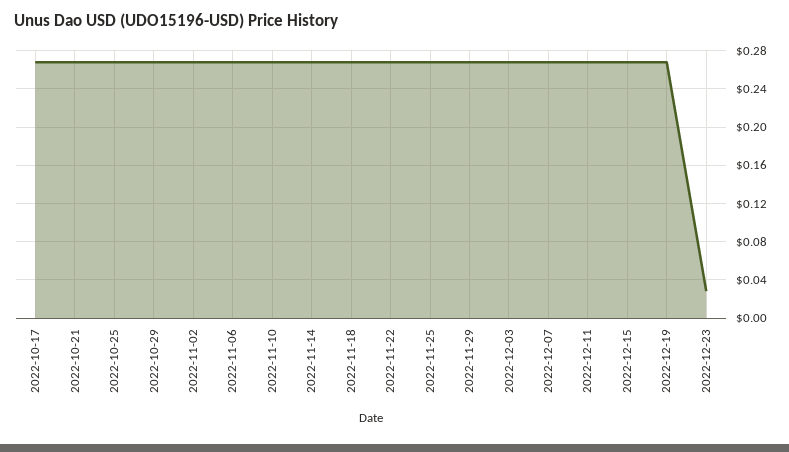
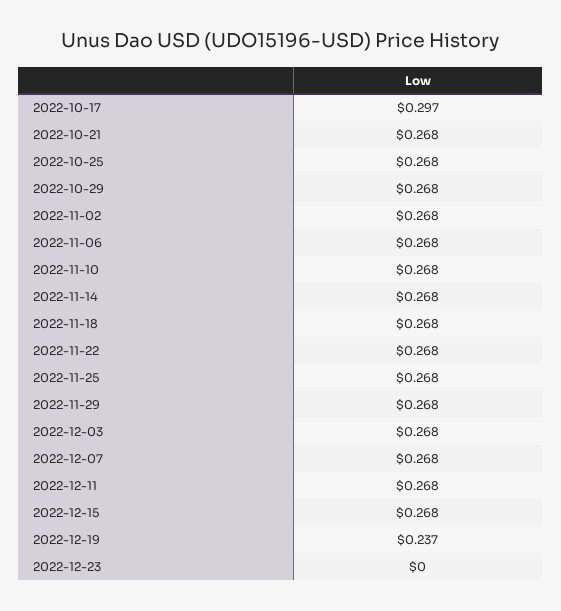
  {
-   "2022-10-17": 0.27,
+   "2022-10-17": 0.297,
    "2022-10-21": 0.268,
    "2022-10-25": 0.268,
    "2022-10-29": 0.268,
    "2022-11-02": 0.268,
    "2022-11-06": 0.268,
    "2022-11-10": 0.268,
    "2022-11-14": 0.268,
    "2022-11-18": 0.268,
    "2022-11-22": 0.268,
    "2022-11-25": 0.268,
    "2022-11-29": 0.268,
    "2022-12-03": 0.268,
    "2022-12-07": 0.268,
    "2022-12-11": 0.268,
    "2022-12-15": 0.268,
-   "2022-12-19": 0.27,
+   "2022-12-19": 0.237,
-   "2022-12-23": 0.03
+   "2022-12-23": 0
  }

